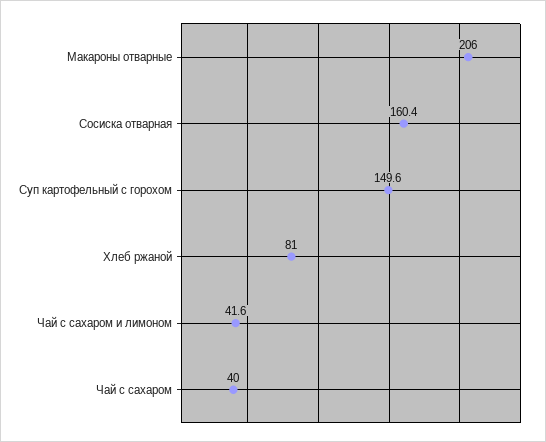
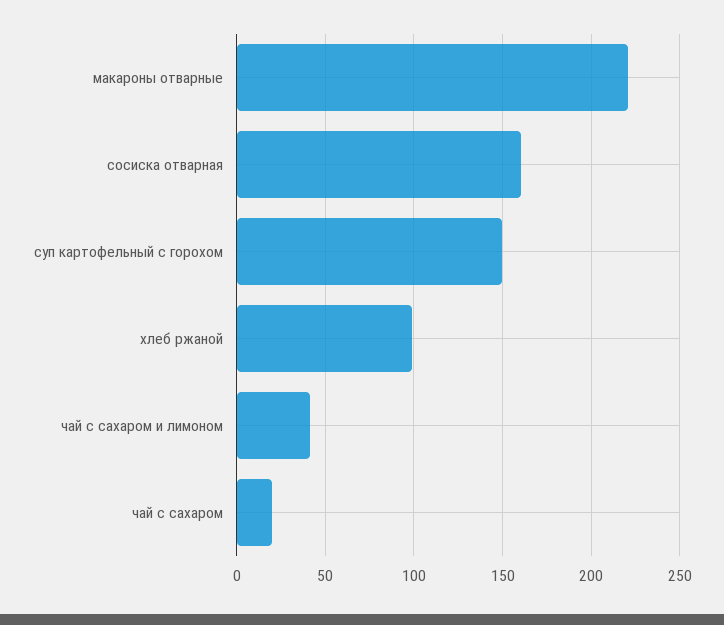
  {
-   "Макароны отварные": 206,
+   "Макароны отварные": 220,
    "Сосиска отварная": 160.4,
    "Суп картофельный с горохом": 149.6,
-   "Хлеб ржаной": 81,
+   "Хлеб ржаной": 100,
    "Чай с сахаром и лимоном": 41.6,
-   "Чай с сахаром": 40
+   "Чай с сахаром": 20
  }

